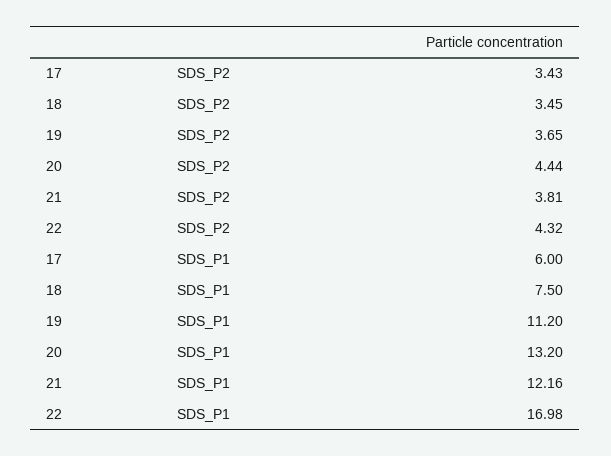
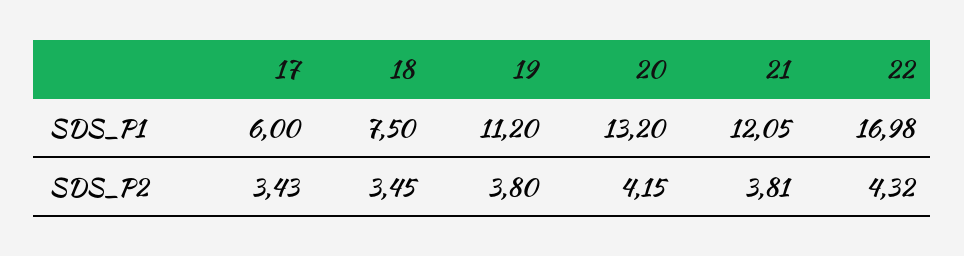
  {
    "17": {
      "SDS_P2": 3.43,
      "SDS_P1": 6
    },
    "18": {
      "SDS_P2": 3.45,
      "SDS_P1": 7.5
    },
    "19": {
-     "SDS_P2": 3.65,
+     "SDS_P2": 3.8,
      "SDS_P1": 11.2
    },
    "20": {
-     "SDS_P2": 4.44,
+     "SDS_P2": 4.15,
      "SDS_P1": 13.2
    },
    "21": {
      "SDS_P2": 3.81,
-     "SDS_P1": 12.16
+     "SDS_P1": 12.05
    },
    "22": {
      "SDS_P2": 4.32,
      "SDS_P1": 16.98
    }
  }

